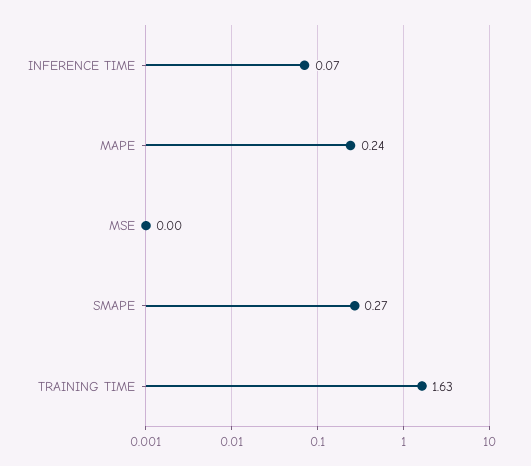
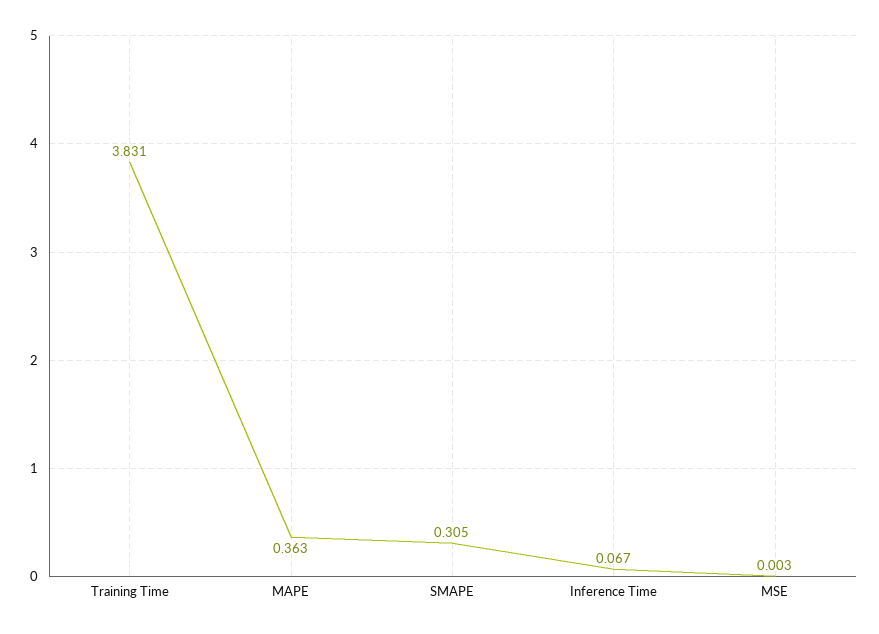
  {
    "INFERENCE TIME": 0.067,
-   "MAPE": 0.24,
+   "MAPE": 0.363,
    "MSE": 0.003,
-   "SMAPE": 0.27,
+   "SMAPE": 0.305,
-   "TRAINING TIME": 1.63
+   "TRAINING TIME": 3.831
  }

